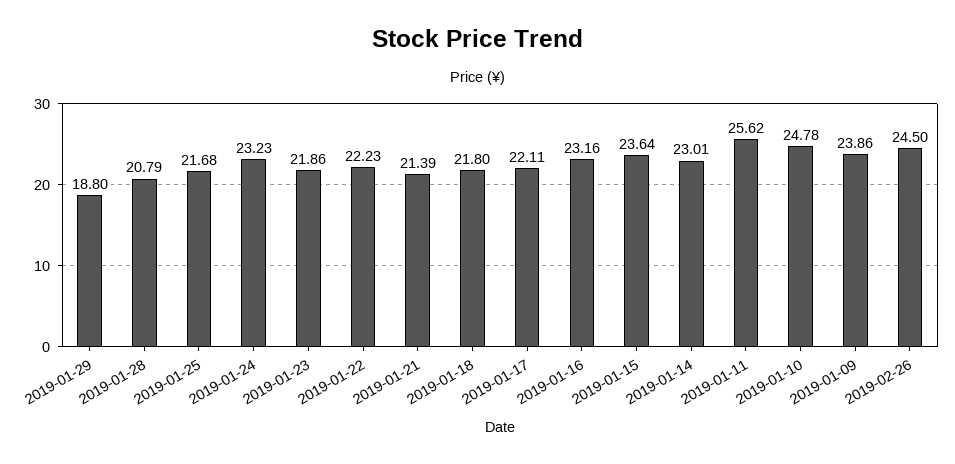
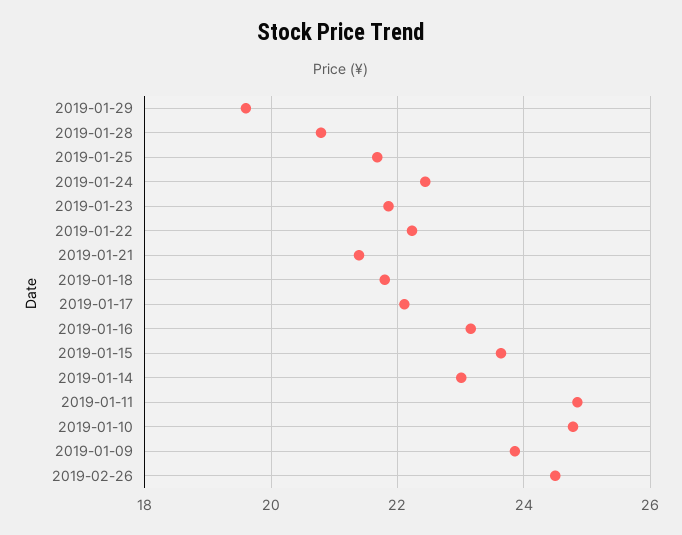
  {
-   "2019-01-29": 18.8,
+   "2019-01-29": 19.6,
    "2019-01-28": 20.79,
    "2019-01-25": 21.68,
-   "2019-01-24": 23.23,
+   "2019-01-24": 22.4,
    "2019-01-23": 21.86,
    "2019-01-22": 22.23,
    "2019-01-21": 21.39,
    "2019-01-18": 21.8,
    "2019-01-17": 22.11,
    "2019-01-16": 23.16,
    "2019-01-15": 23.64,
    "2019-01-14": 23.01,
-   "2019-01-11": 25.62,
+   "2019-01-11": 24.8,
    "2019-01-10": 24.78,
    "2019-01-09": 23.86,
    "2019-02-26": 24.5
  }

